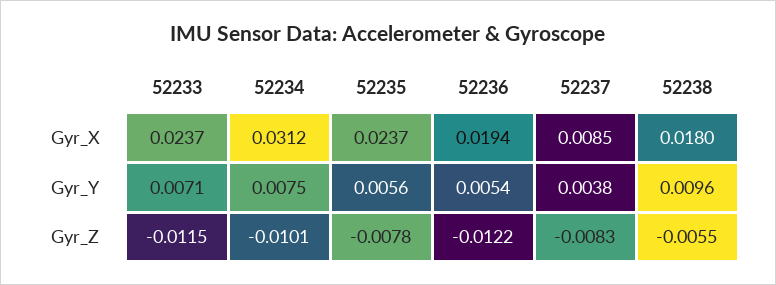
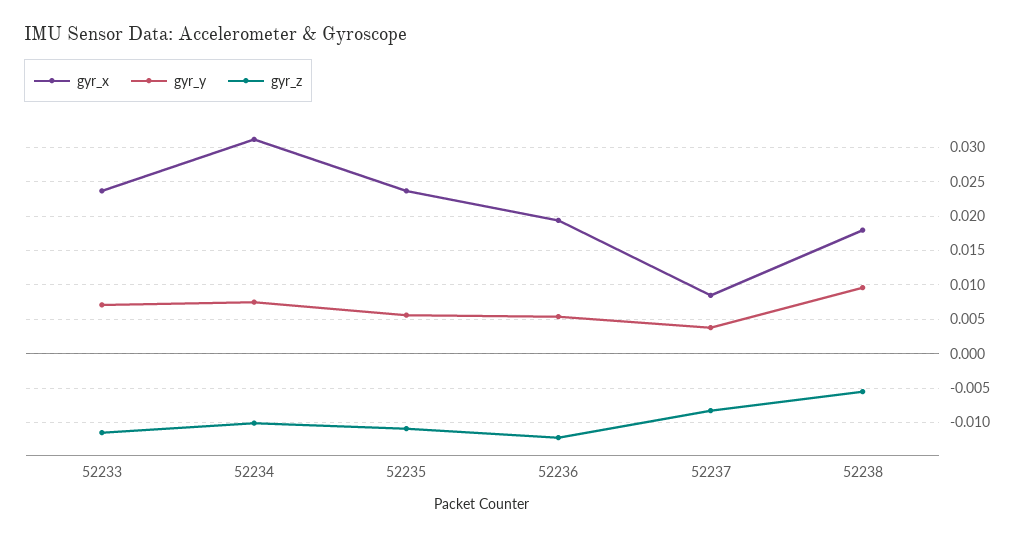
  {
    "Gyr_X": {
      "52233": 0.0237,
      "52234": 0.0312,
      "52235": 0.0237,
      "52236": 0.0194,
      "52237": 0.0085,
      "52238": 0.018
    },
    "Gyr_Y": {
      "52233": 0.0071,
      "52234": 0.0075,
      "52235": 0.0056,
      "52236": 0.0054,
      "52237": 0.0038,
      "52238": 0.0096
    },
    "Gyr_Z": {
      "52233": -0.0115,
      "52234": -0.0101,
-     "52235": -0.0078,
+     "52235": -0.011,
      "52236": -0.0122,
      "52237": -0.0083,
      "52238": -0.0055
    }
  }

